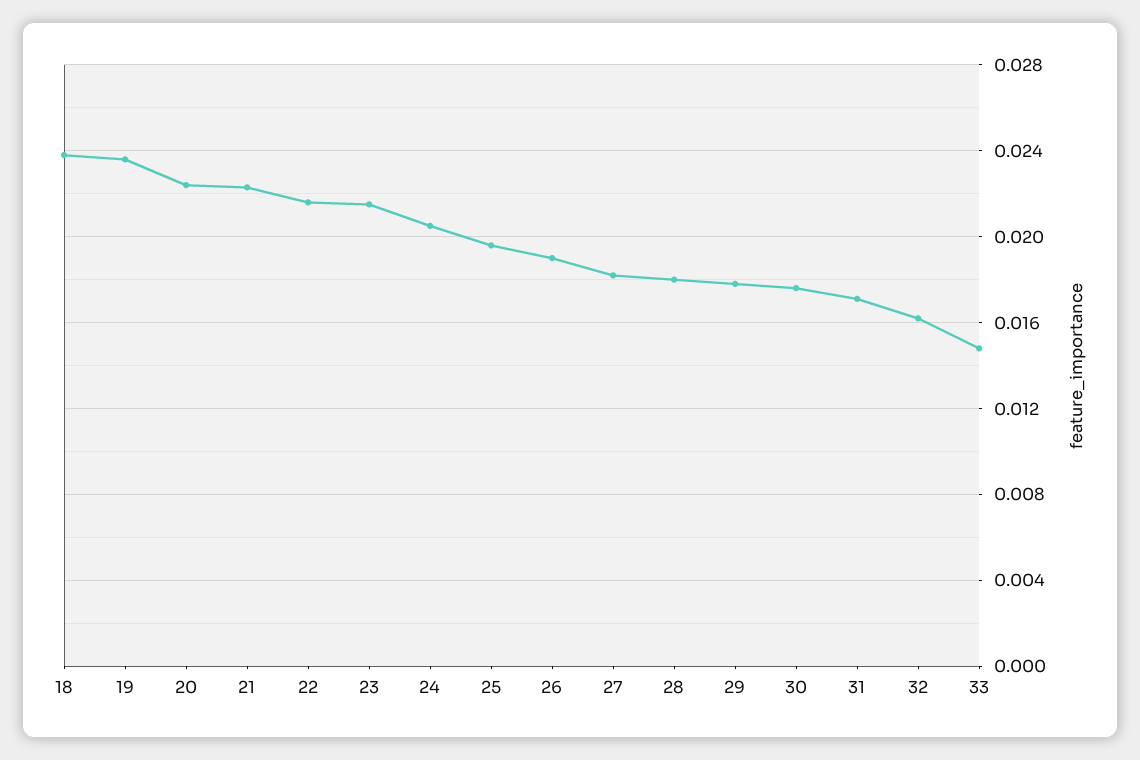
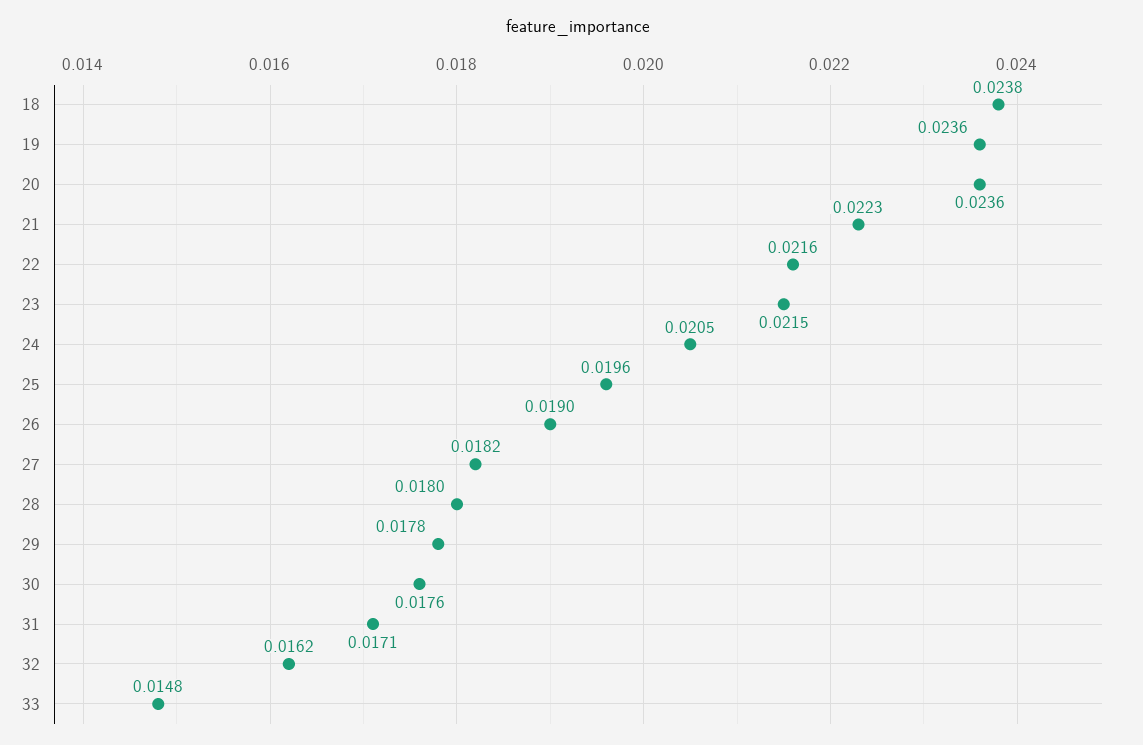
  {
    "18": 0.0238,
    "19": 0.0236,
-   "20": 0.0225,
+   "20": 0.0236,
    "21": 0.0223,
    "22": 0.0216,
    "23": 0.0215,
    "24": 0.0205,
    "25": 0.0196,
    "26": 0.019,
    "27": 0.0182,
    "28": 0.018,
    "29": 0.0178,
    "30": 0.0176,
    "31": 0.0171,
    "32": 0.0162,
    "33": 0.0148
  }

